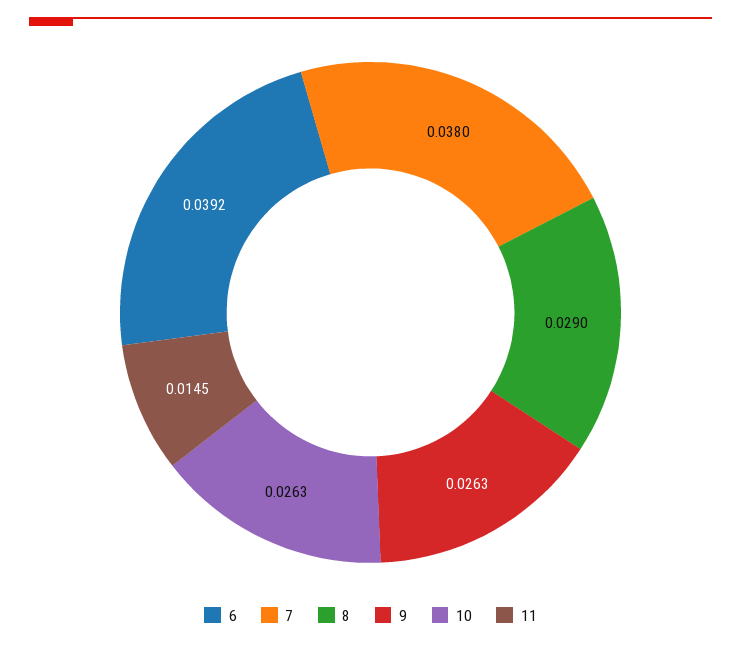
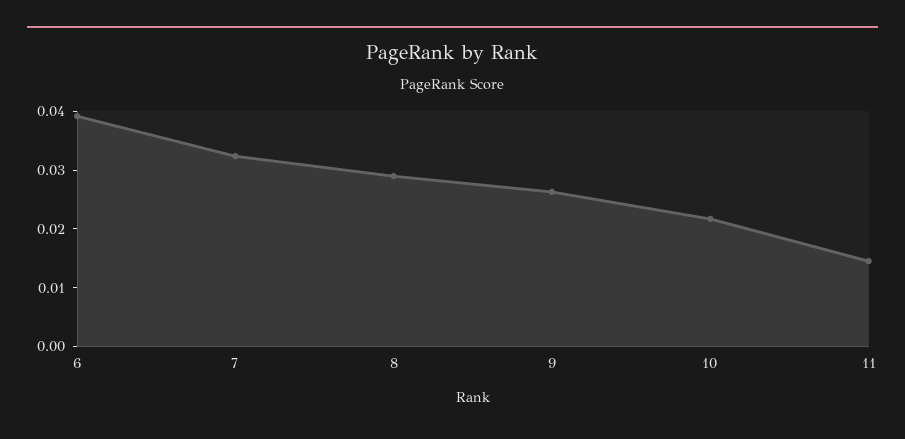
  {
    "6": 0.0392,
-   "7": 0.038,
+   "7": 0.032,
    "8": 0.029,
    "9": 0.0263,
-   "10": 0.0263,
+   "10": 0.022,
    "11": 0.0145
  }

